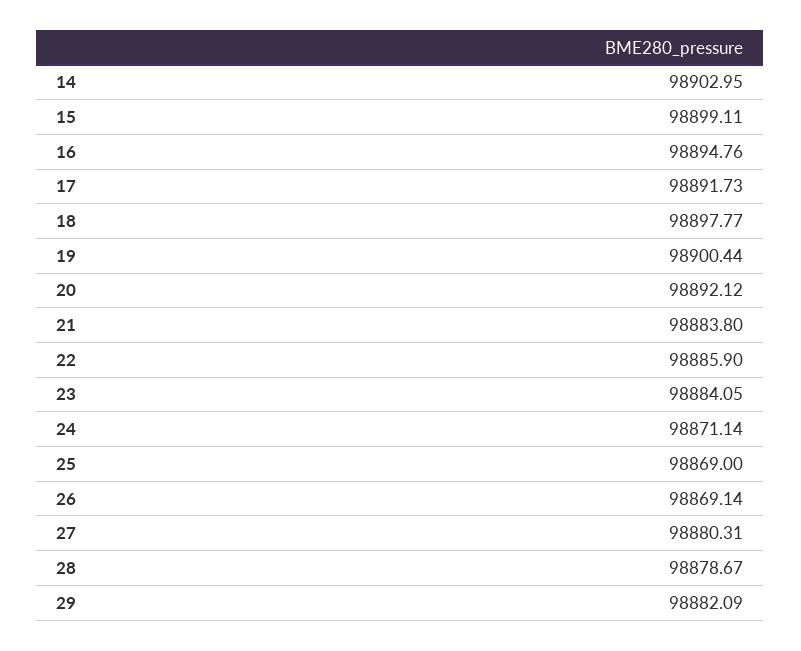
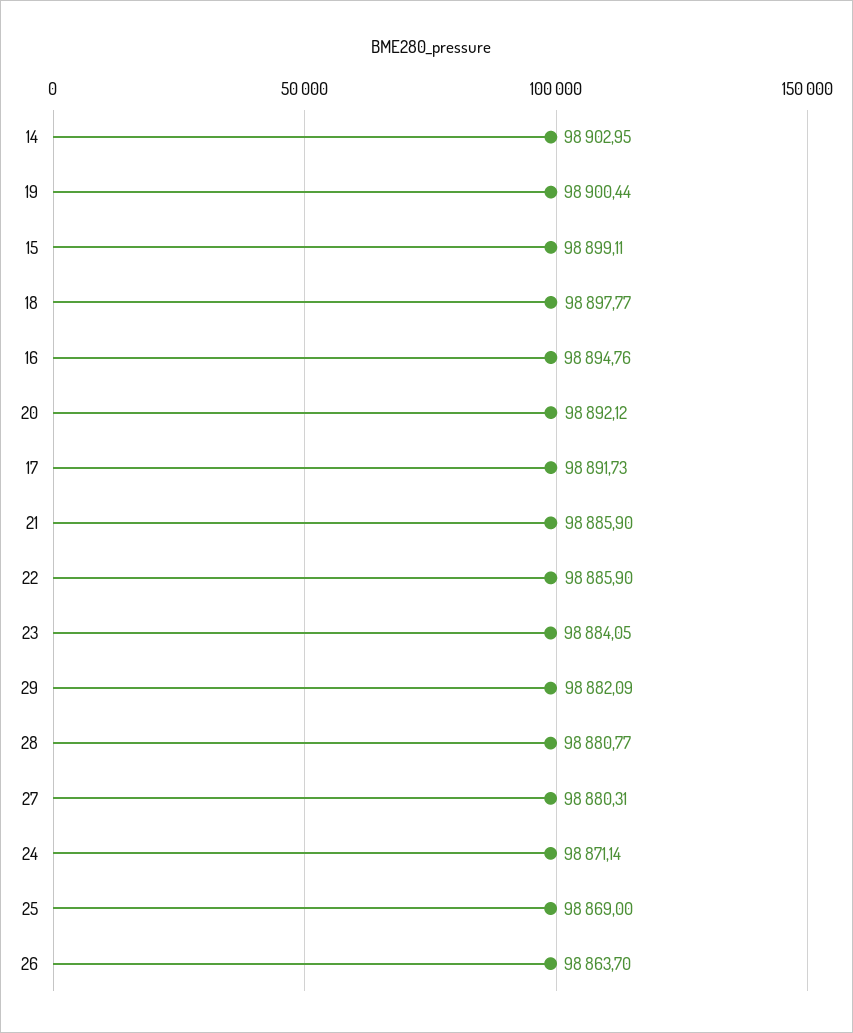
  {
    "14": 98902.95,
    "15": 98899.11,
    "16": 98894.76,
    "17": 98891.73,
    "18": 98897.77,
    "19": 98900.44,
    "20": 98892.12,
-   "21": 98883.8,
+   "21": 98885.9,
    "22": 98885.9,
    "23": 98884.05,
    "24": 98871.14,
    "25": 98869,
-   "26": 98869.14,
+   "26": 98863.7,
    "27": 98880.31,
-   "28": 98878.67,
+   "28": 98880.77,
    "29": 98882.09
  }

